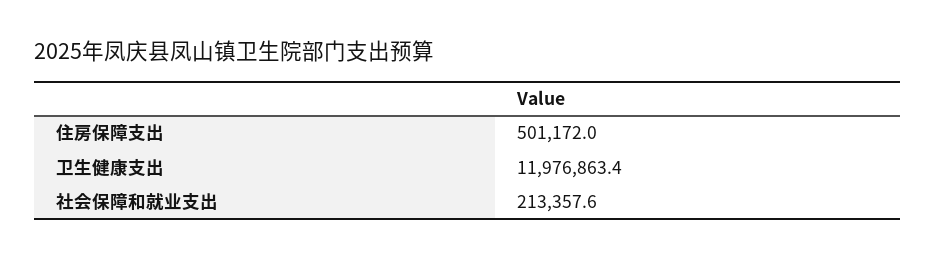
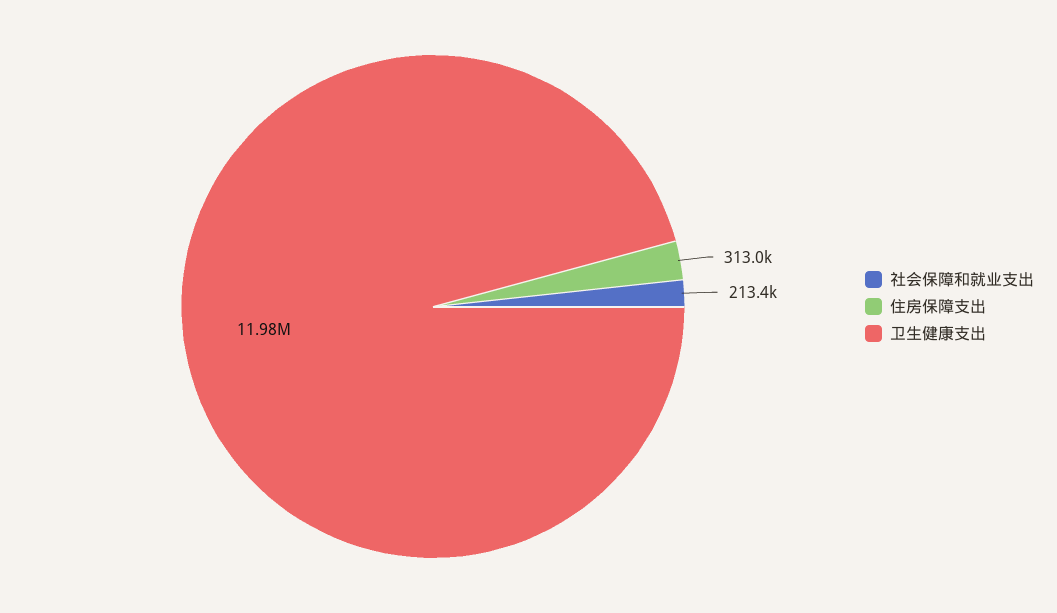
  {
-   "住房保障支出": 501172,
+   "住房保障支出": 313000,
    "卫生健康支出": 11976863.4,
    "社会保障和就业支出": 213357.6
  }

